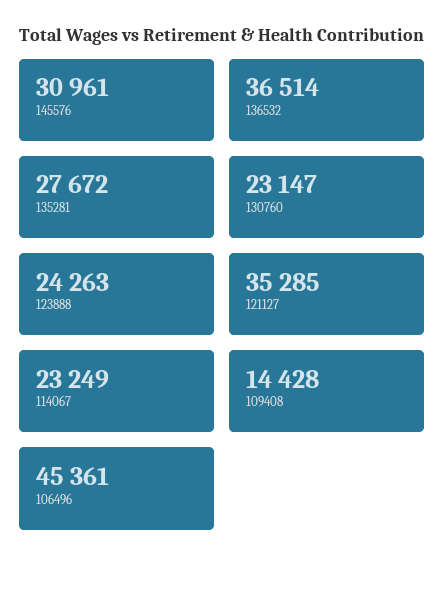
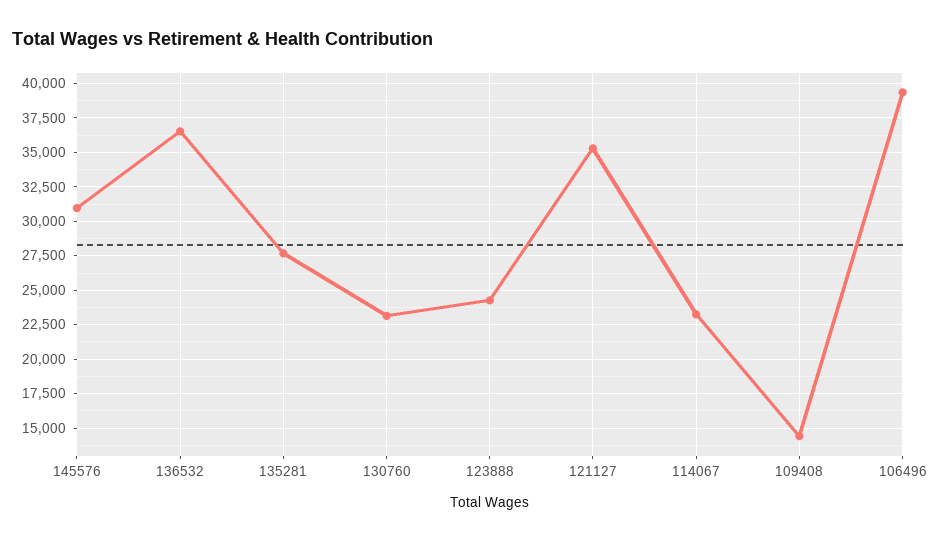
  {
    "145576": 30961,
    "136532": 36514,
    "135281": 27672,
    "130760": 23147,
    "123888": 24263,
    "121127": 35285,
    "114067": 23249,
    "109408": 14428,
-   "106496": 45361
+   "106496": 39500
  }

